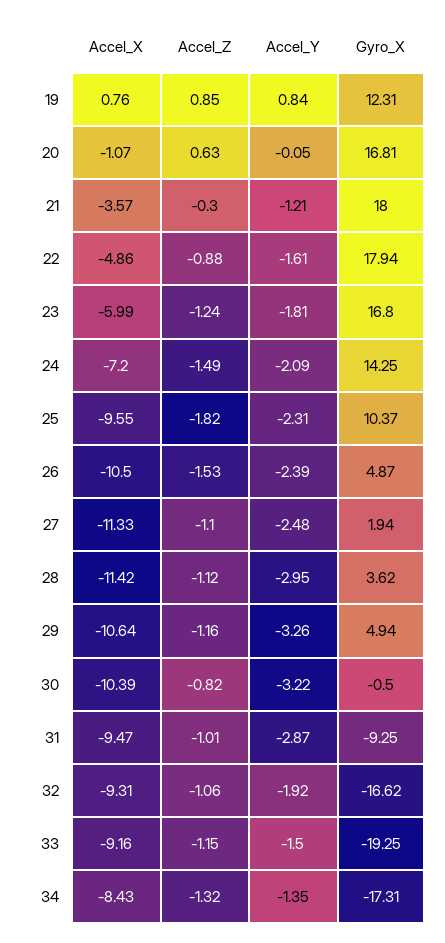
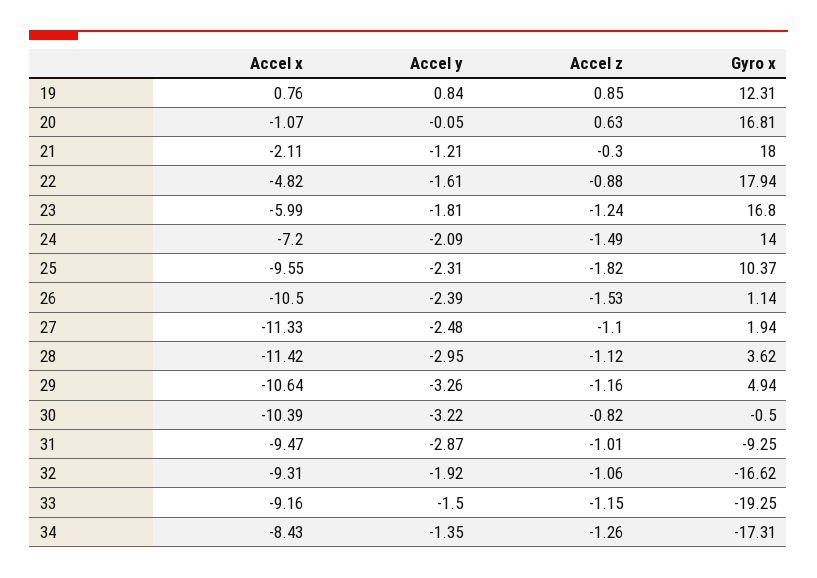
  {
    "Accel_X": {
      "19": 0.76,
      "20": -1.07,
-     "21": -3.57,
+     "21": -2.11,
-     "22": -4.86,
+     "22": -4.82,
      "23": -5.99,
      "24": -7.2,
      "25": -9.55,
      "26": -10.5,
      "27": -11.33,
      "28": -11.42,
      "29": -10.64,
      "30": -10.39,
      "31": -9.47,
      "32": -9.31,
      "33": -9.16,
      "34": -8.43
    },
    "Accel_Z": {
      "19": 0.85,
      "20": 0.63,
      "21": -0.3,
      "22": -0.88,
      "23": -1.24,
      "24": -1.49,
      "25": -1.82,
      "26": -1.53,
      "27": -1.1,
      "28": -1.12,
      "29": -1.16,
      "30": -0.82,
      "31": -1.01,
      "32": -1.06,
      "33": -1.15,
-     "34": -1.32
+     "34": -1.26
    },
    "Accel_Y": {
      "19": 0.84,
      "20": -0.05,
      "21": -1.21,
      "22": -1.61,
      "23": -1.81,
      "24": -2.09,
      "25": -2.31,
      "26": -2.39,
      "27": -2.48,
      "28": -2.95,
      "29": -3.26,
      "30": -3.22,
      "31": -2.87,
      "32": -1.92,
      "33": -1.5,
      "34": -1.35
    },
    "Gyro_X": {
      "19": 12.31,
      "20": 16.81,
      "21": 18,
      "22": 17.94,
      "23": 16.8,
-     "24": 14.25,
+     "24": 14,
      "25": 10.37,
-     "26": 4.87,
+     "26": 1.14,
      "27": 1.94,
      "28": 3.62,
      "29": 4.94,
      "30": -0.5,
      "31": -9.25,
      "32": -16.62,
      "33": -19.25,
      "34": -17.31
    }
  }

